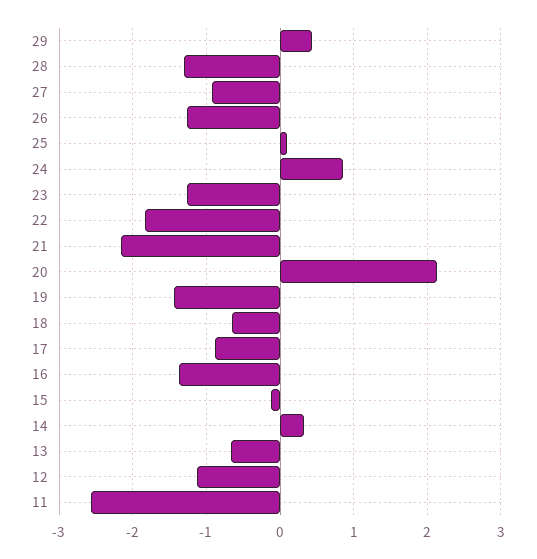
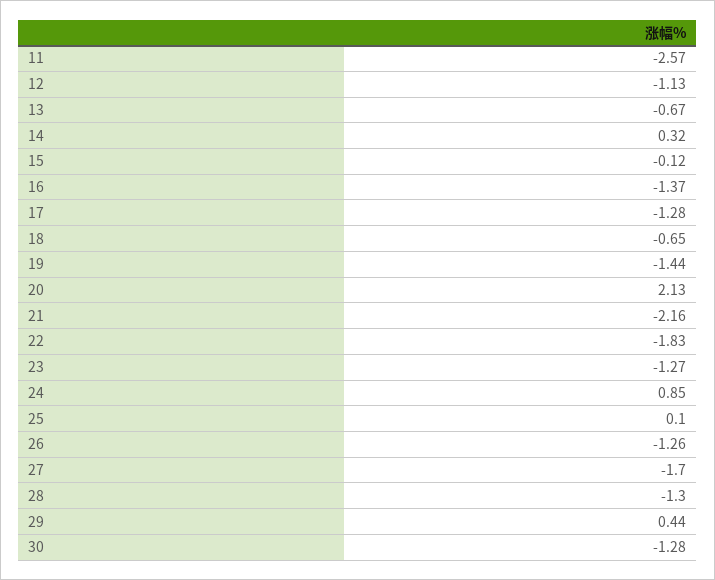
  {
    "29": 0.44,
    "28": -1.3,
-   "27": -0.9,
+   "27": -1.7,
    "26": -1.26,
    "25": 0.1,
    "24": 0.85,
    "23": -1.27,
    "22": -1.83,
    "21": -2.16,
    "20": 2.13,
    "19": -1.44,
    "18": -0.65,
-   "17": -0.9,
+   "17": -1.28,
    "16": -1.37,
    "15": -0.12,
    "14": 0.32,
    "13": -0.67,
    "12": -1.13,
-   "11": -2.57
+   "11": -2.57,
+   "30": -1.28
  }

